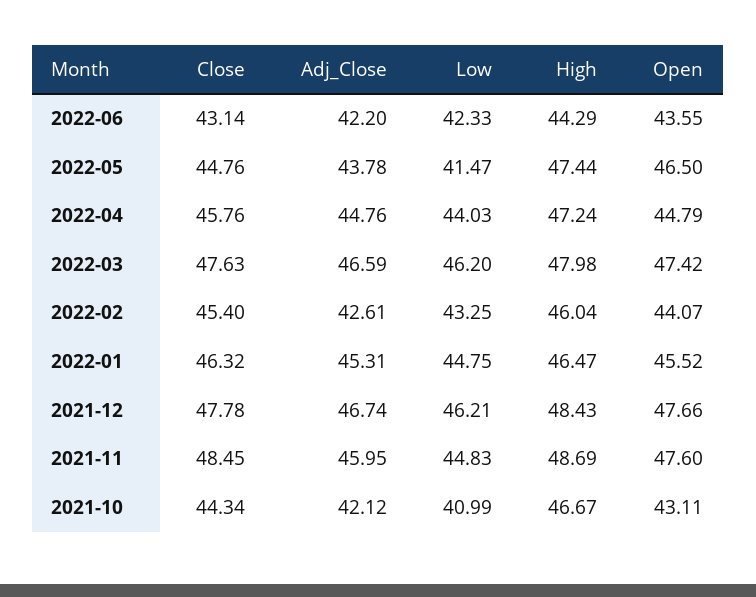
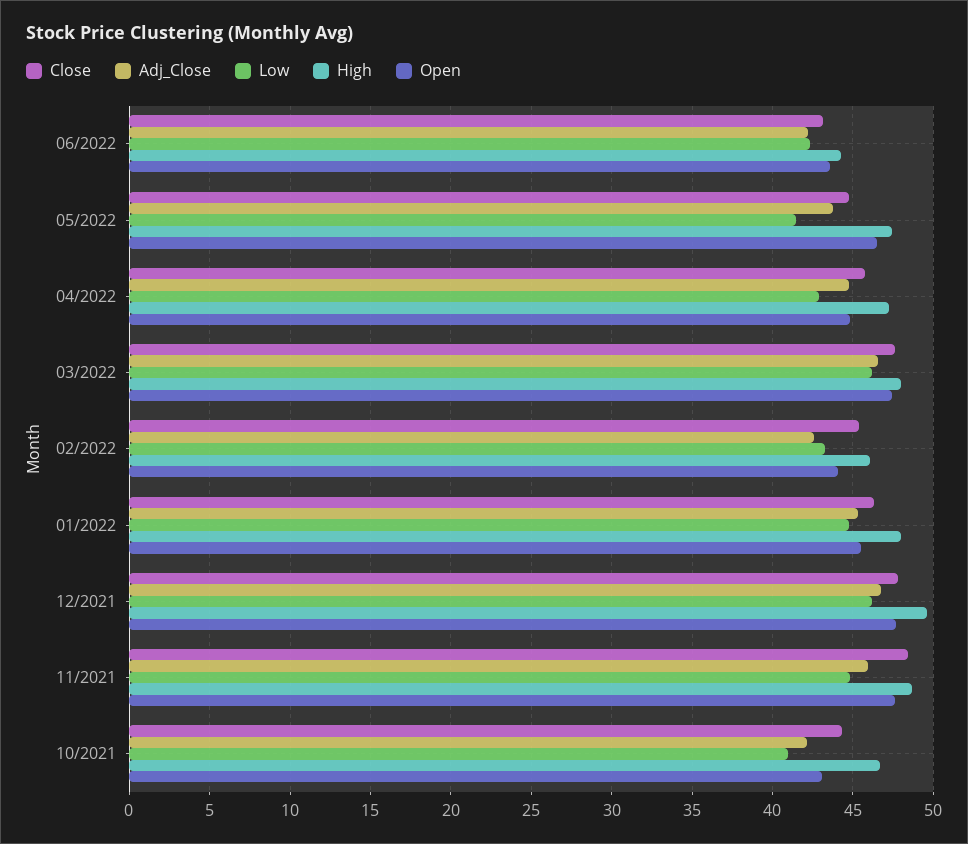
  {
    "Close": {
      "2022-06": 43.14,
      "2022-05": 44.76,
      "2022-04": 45.76,
      "2022-03": 47.63,
      "2022-02": 45.4,
      "2022-01": 46.32,
      "2021-12": 47.78,
      "2021-11": 48.45,
      "2021-10": 44.34
    },
    "Adj_Close": {
      "2022-06": 42.2,
      "2022-05": 43.78,
      "2022-04": 44.76,
      "2022-03": 46.59,
      "2022-02": 42.61,
      "2022-01": 45.31,
      "2021-12": 46.74,
      "2021-11": 45.95,
      "2021-10": 42.12
    },
    "Low": {
      "2022-06": 42.33,
      "2022-05": 41.47,
-     "2022-04": 44.03,
+     "2022-04": 43,
      "2022-03": 46.2,
      "2022-02": 43.25,
      "2022-01": 44.75,
      "2021-12": 46.21,
      "2021-11": 44.83,
      "2021-10": 40.99
    },
    "High": {
      "2022-06": 44.29,
      "2022-05": 47.44,
      "2022-04": 47.24,
      "2022-03": 47.98,
      "2022-02": 46.04,
-     "2022-01": 46.47,
+     "2022-01": 48,
-     "2021-12": 48.43,
+     "2021-12": 49.5,
      "2021-11": 48.69,
      "2021-10": 46.67
    },
    "Open": {
      "2022-06": 43.55,
      "2022-05": 46.5,
      "2022-04": 44.79,
      "2022-03": 47.42,
      "2022-02": 44.07,
      "2022-01": 45.52,
      "2021-12": 47.66,
      "2021-11": 47.6,
      "2021-10": 43.11
    }
  }

